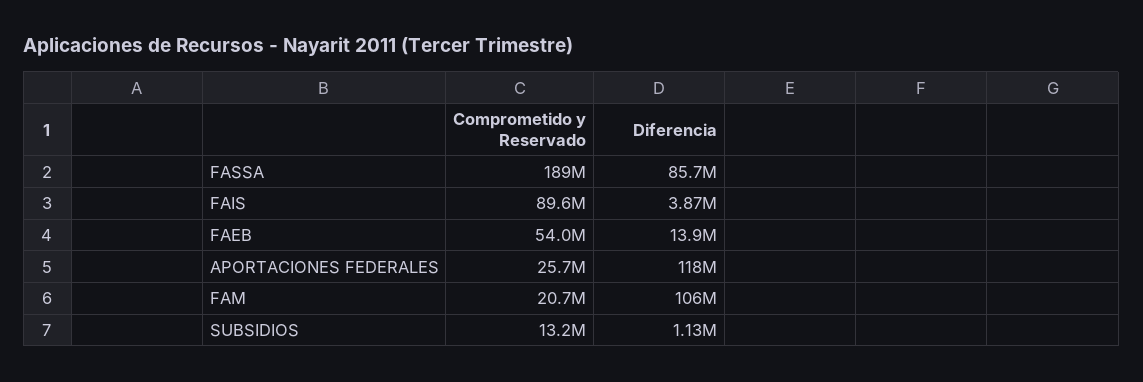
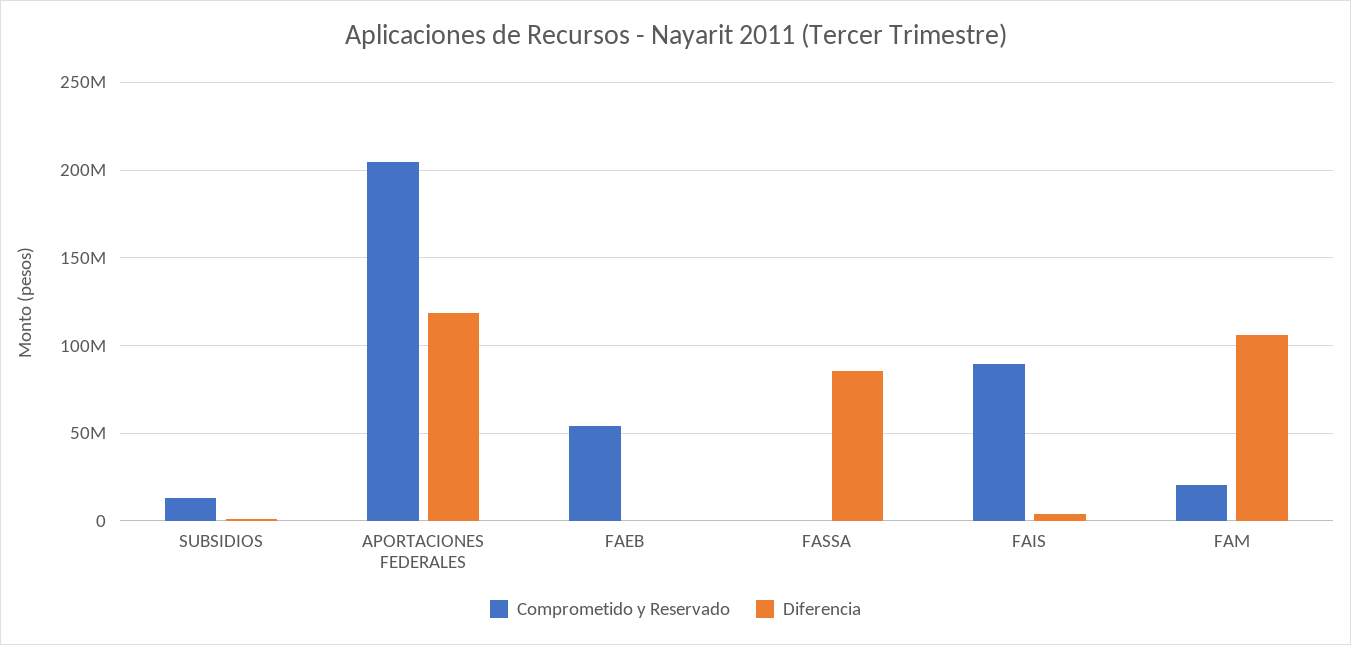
  {
    "Comprometido y Reservado": {
-     "FASSA": 189000000,
+     "FASSA": 0,
      "FAIS": 89600000,
      "FAEB": 54000000,
-     "APORTACIONES FEDERALES": 25700000,
+     "APORTACIONES FEDERALES": 205000000,
      "FAM": 20700000,
      "SUBSIDIOS": 13200000
    },
    "Diferencia": {
      "FASSA": 85700000,
      "FAIS": 3870000,
-     "FAEB": 13900000,
+     "FAEB": 0,
      "APORTACIONES FEDERALES": 118000000,
      "FAM": 106000000,
      "SUBSIDIOS": 1130000
    }
  }

